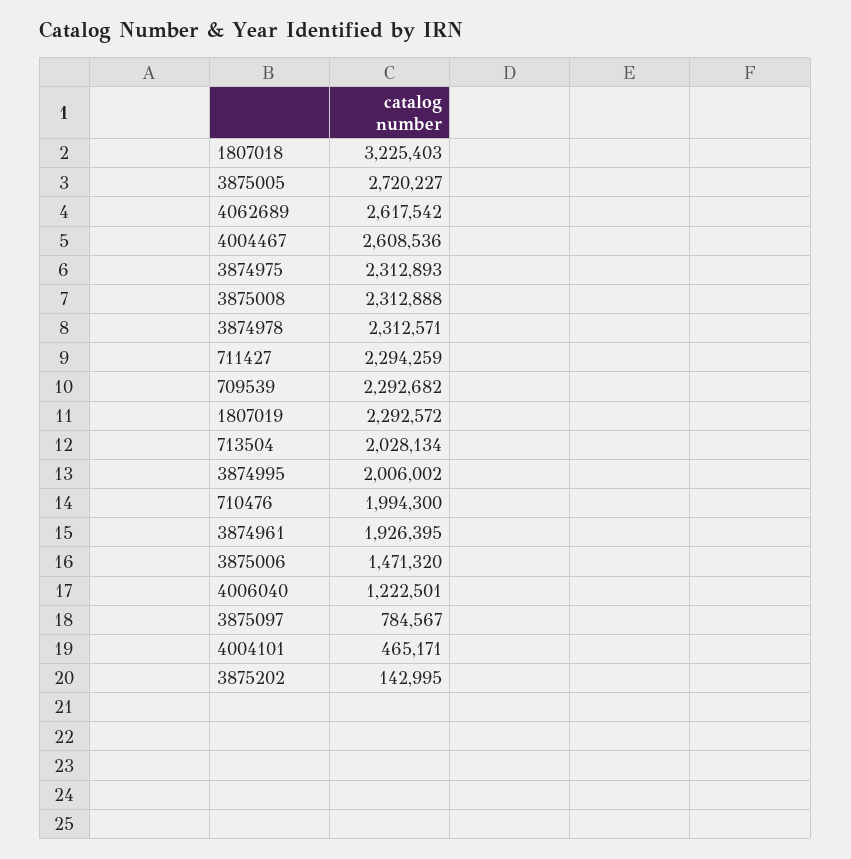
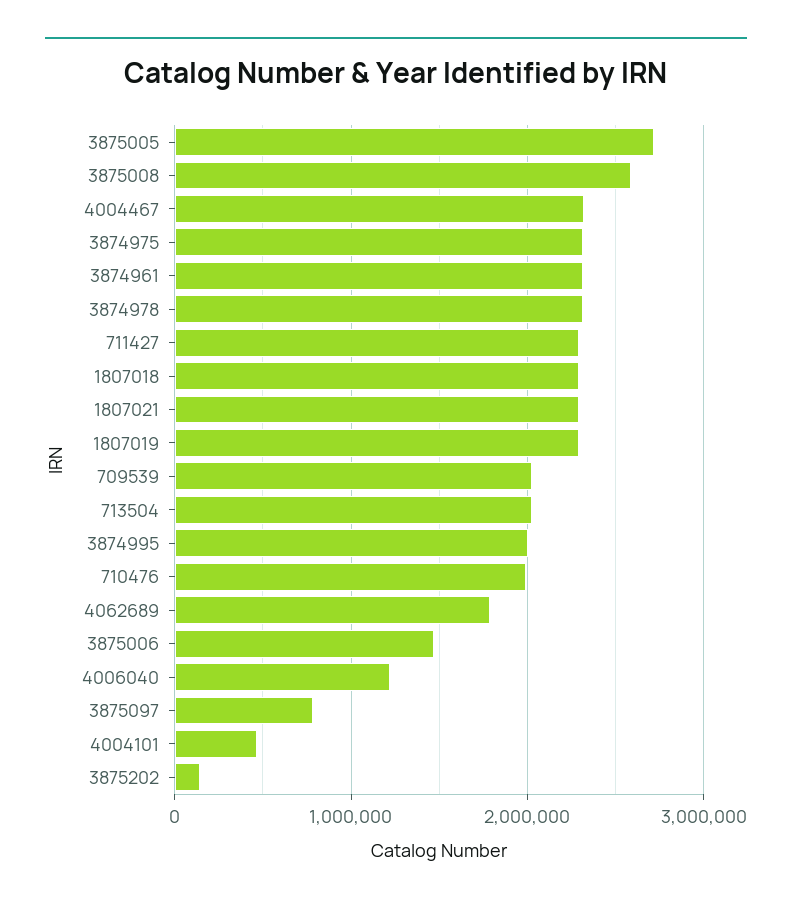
  {
-   "1807018": 3225403,
+   "1807018": 2300000,
    "3875005": 2720227,
-   "4062689": 2617542,
+   "4062689": 1800000,
-   "4004467": 2608536,
+   "4004467": 2300000,
    "3874975": 2312893,
-   "3875008": 2312888,
+   "3875008": 2600000,
    "3874978": 2312571,
    "711427": 2294259,
-   "709539": 2292682,
+   "709539": 2000000,
    "1807019": 2292572,
    "713504": 2028134,
    "3874995": 2006002,
    "710476": 1994300,
-   "3874961": 1926395,
+   "3874961": 2300000,
    "3875006": 1471320,
    "4006040": 1222501,
    "3875097": 784567,
    "4004101": 465171,
-   "3875202": 142995
+   "3875202": 142995,
+   "1807021": 2300000
  }

